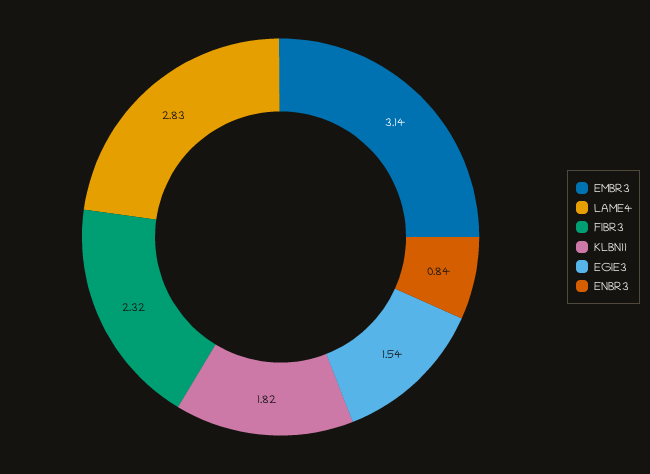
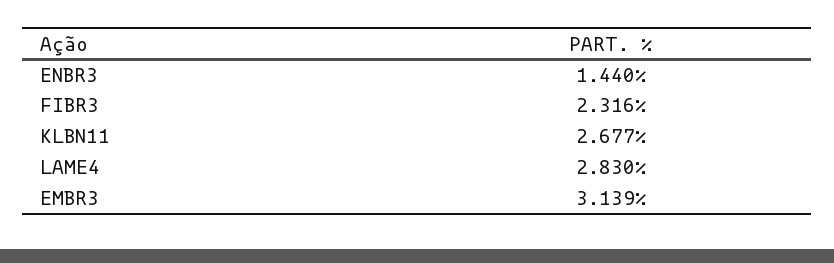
  {
    "EMBR3": 3.139,
    "LAME4": 2.83,
    "FIBR3": 2.316,
-   "KLBN11": 1.82,
+   "KLBN11": 2.677,
-   "EGIE3": 1.54,
-   "ENBR3": 0.84
+   "ENBR3": 1.44
  }

